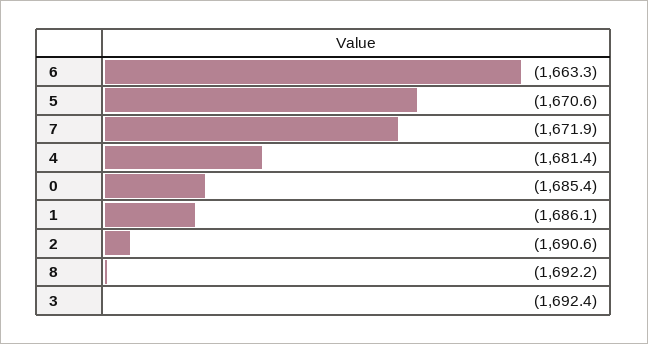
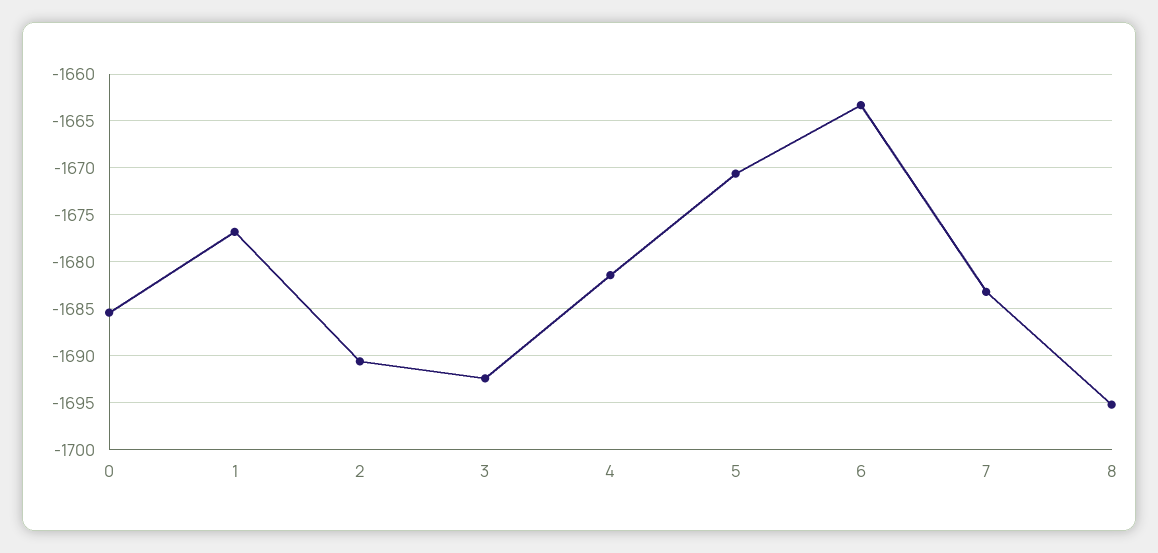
  {
    "6": -1663.3,
    "5": -1670.6,
-   "7": -1671.9,
+   "7": -1683,
    "4": -1681.4,
    "0": -1685.4,
-   "1": -1686.1,
+   "1": -1677,
    "2": -1690.6,
-   "8": -1692.2,
+   "8": -1695,
    "3": -1692.4
  }

